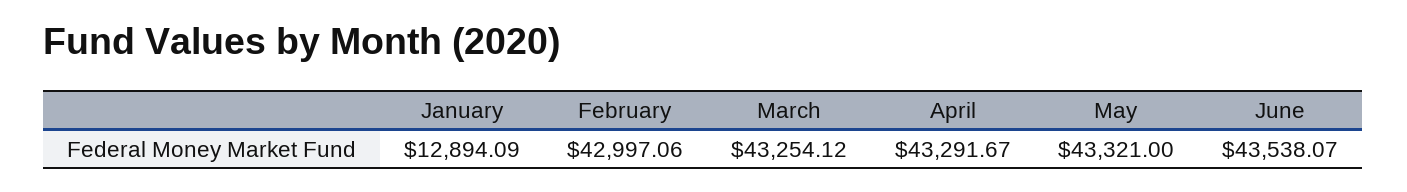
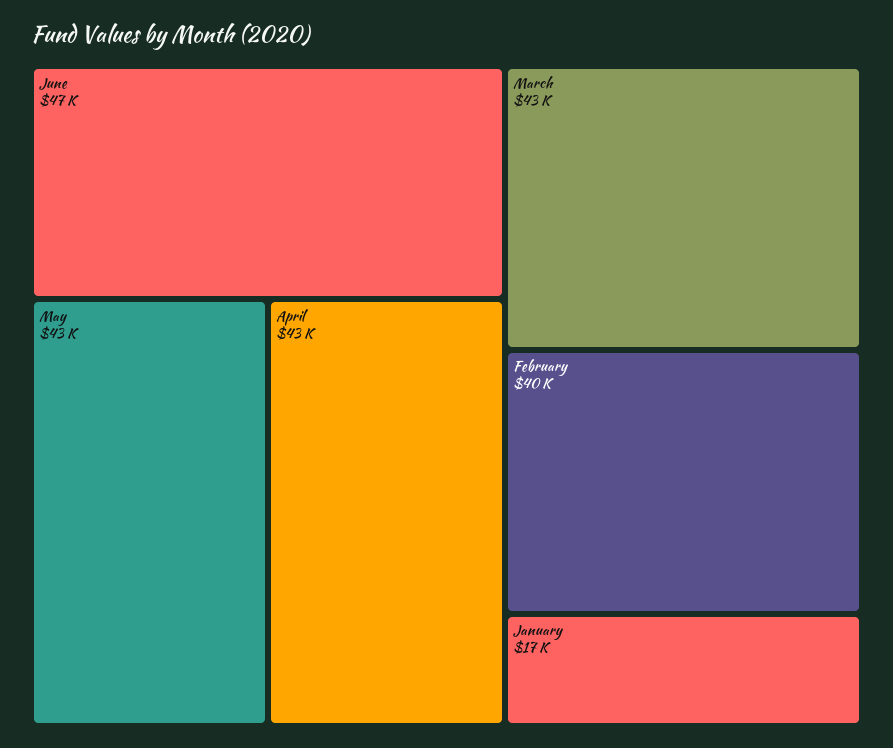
  {
-   "January": 12894.09,
+   "January": 17000,
-   "February": 42997.06,
+   "February": 40000,
    "March": 43254.12,
    "April": 43291.67,
    "May": 43321,
-   "June": 43538.07
+   "June": 47000
  }

